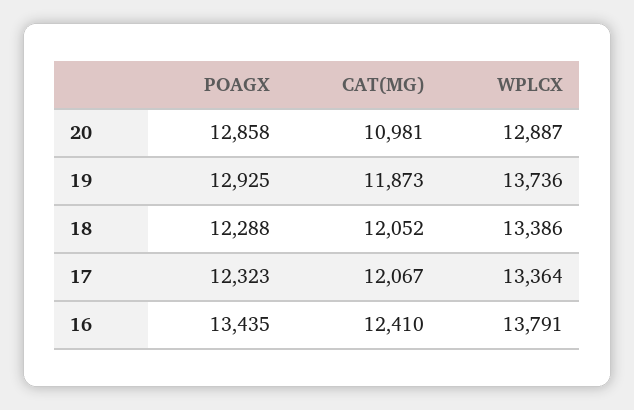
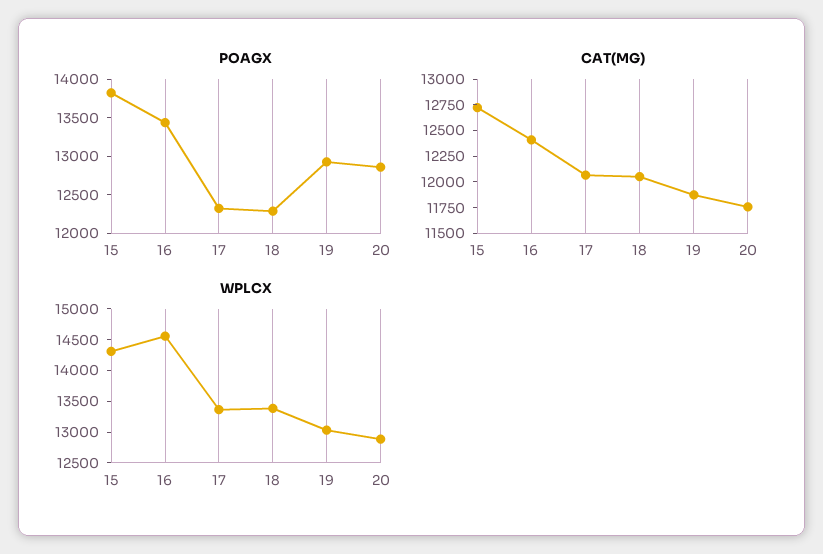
  {
    "POAGX": {
      "20": 12858,
      "19": 12925,
      "18": 12288,
      "17": 12323,
-     "16": 13435
+     "16": 13435,
+     "15": 13750
    },
    "CAT(MG)": {
-     "20": 10981,
+     "20": 11750,
      "19": 11873,
      "18": 12052,
      "17": 12067,
-     "16": 12410
+     "16": 12410,
+     "15": 12750
    },
    "WPLCX": {
      "20": 12887,
-     "19": 13736,
+     "19": 13000,
      "18": 13386,
      "17": 13364,
-     "16": 13791
+     "16": 14500,
+     "15": 14250
    }
  }

